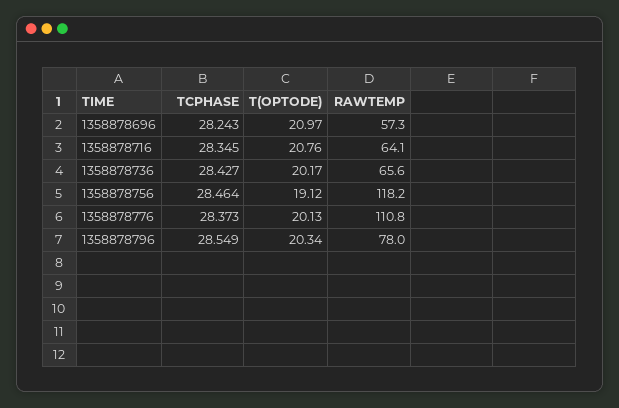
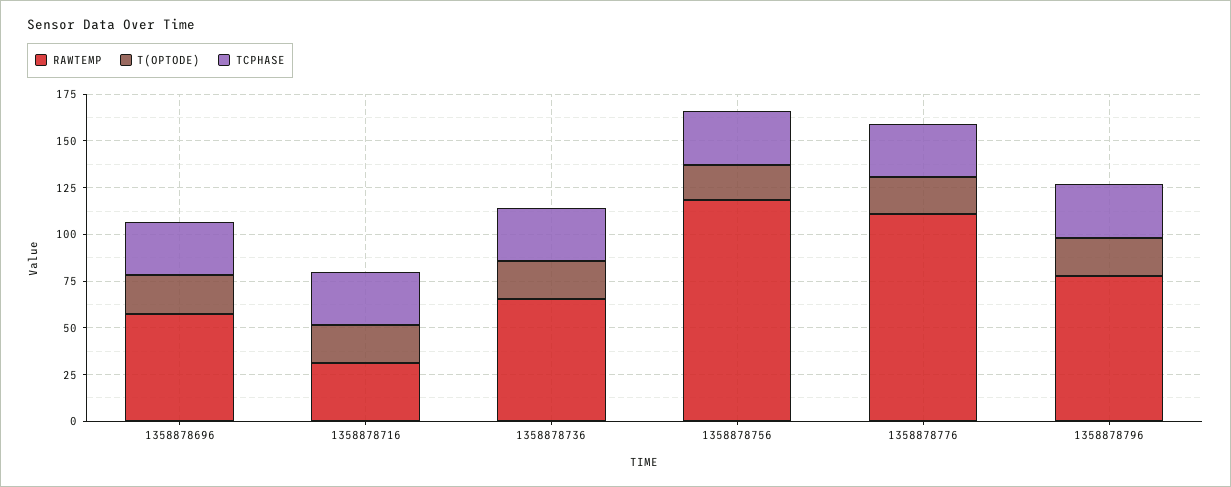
  {
    "TCPHASE": {
      "1358878696": 28.243,
      "1358878716": 28.345,
      "1358878736": 28.427,
      "1358878756": 28.464,
      "1358878776": 28.373,
      "1358878796": 28.549
    },
    "T(OPTODE)": {
      "1358878696": 20.97,
      "1358878716": 20.76,
      "1358878736": 20.17,
      "1358878756": 19.12,
      "1358878776": 20.13,
      "1358878796": 20.34
    },
    "RAWTEMP": {
      "1358878696": 57.3,
-     "1358878716": 64.1,
+     "1358878716": 30,
      "1358878736": 65.6,
      "1358878756": 118.2,
      "1358878776": 110.8,
      "1358878796": 78
    }
  }

